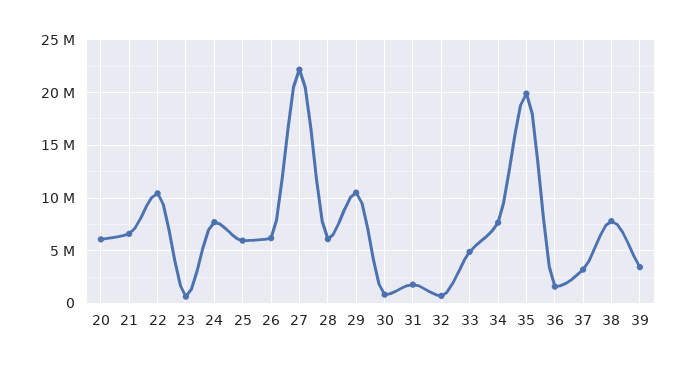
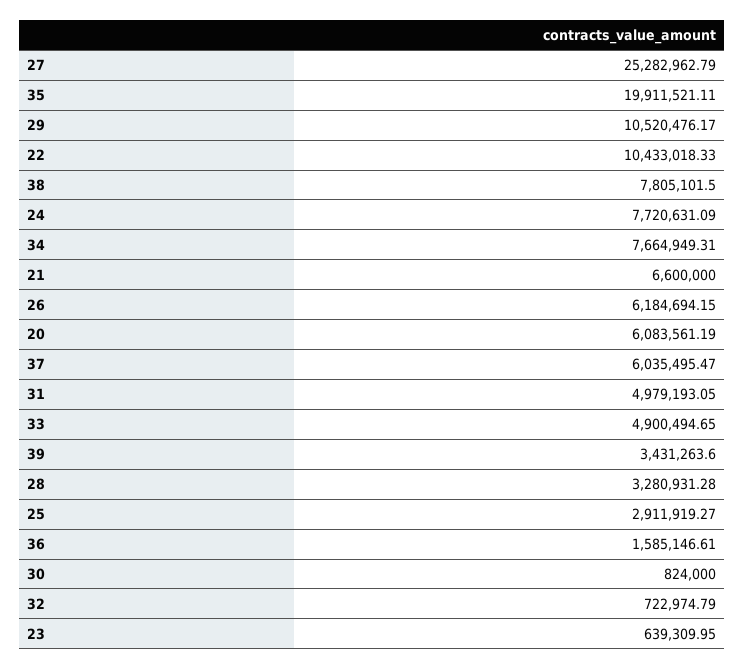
  {
    "20": 6083561.19,
    "21": 6600000,
    "22": 10433018.33,
    "23": 639309.95,
    "24": 7720631.09,
-   "25": 6000000,
+   "25": 2911919.27,
    "26": 6184694.15,
-   "27": 22000000,
+   "27": 25282962.79,
-   "28": 6000000,
+   "28": 3280931.28,
    "29": 10520476.17,
    "30": 824000,
-   "31": 2000000,
+   "31": 4979193.05,
    "32": 722974.79,
    "33": 4900494.65,
    "34": 7664949.31,
    "35": 19911521.11,
    "36": 1585146.61,
-   "37": 3000000,
+   "37": 6035495.47,
    "38": 7805101.5,
    "39": 3431263.6
  }

